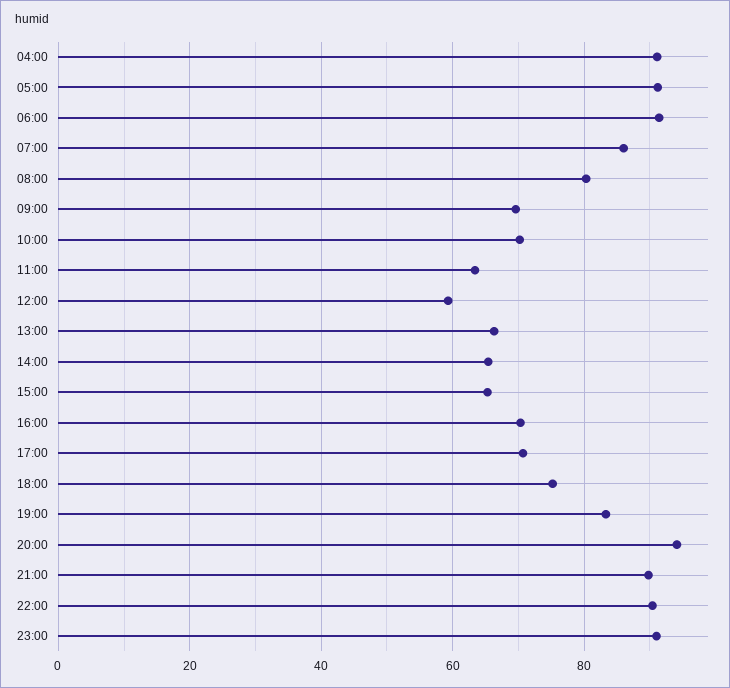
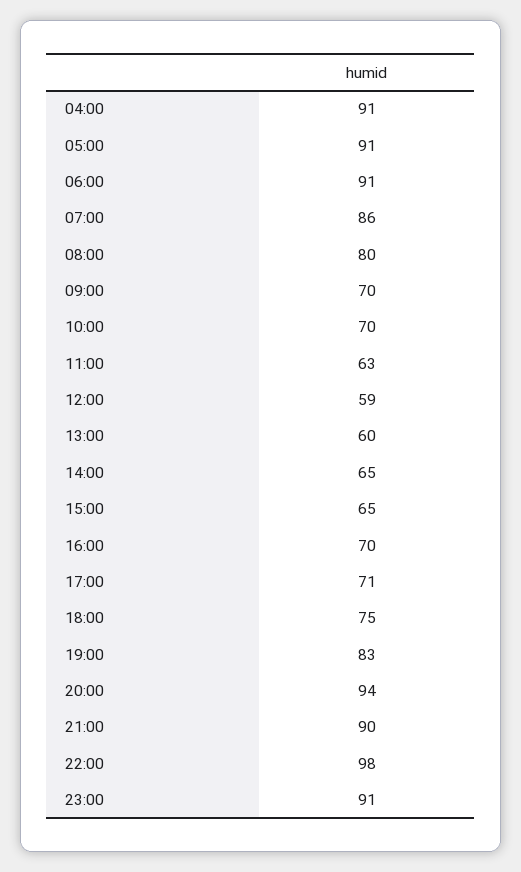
  {
    "04:00": 91,
    "05:00": 91,
    "06:00": 91,
    "07:00": 86,
    "08:00": 80,
    "09:00": 70,
    "10:00": 70,
    "11:00": 63,
    "12:00": 59,
-   "13:00": 66,
+   "13:00": 60,
    "14:00": 65,
    "15:00": 65,
    "16:00": 70,
    "17:00": 71,
    "18:00": 75,
    "19:00": 83,
    "20:00": 94,
    "21:00": 90,
-   "22:00": 90,
+   "22:00": 98,
    "23:00": 91
  }

